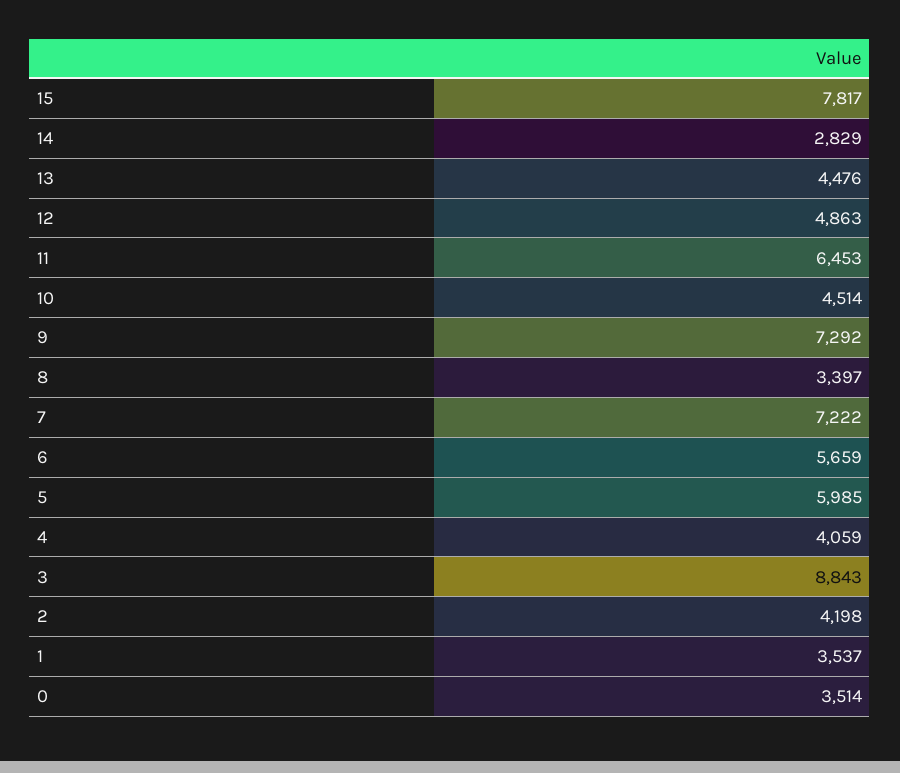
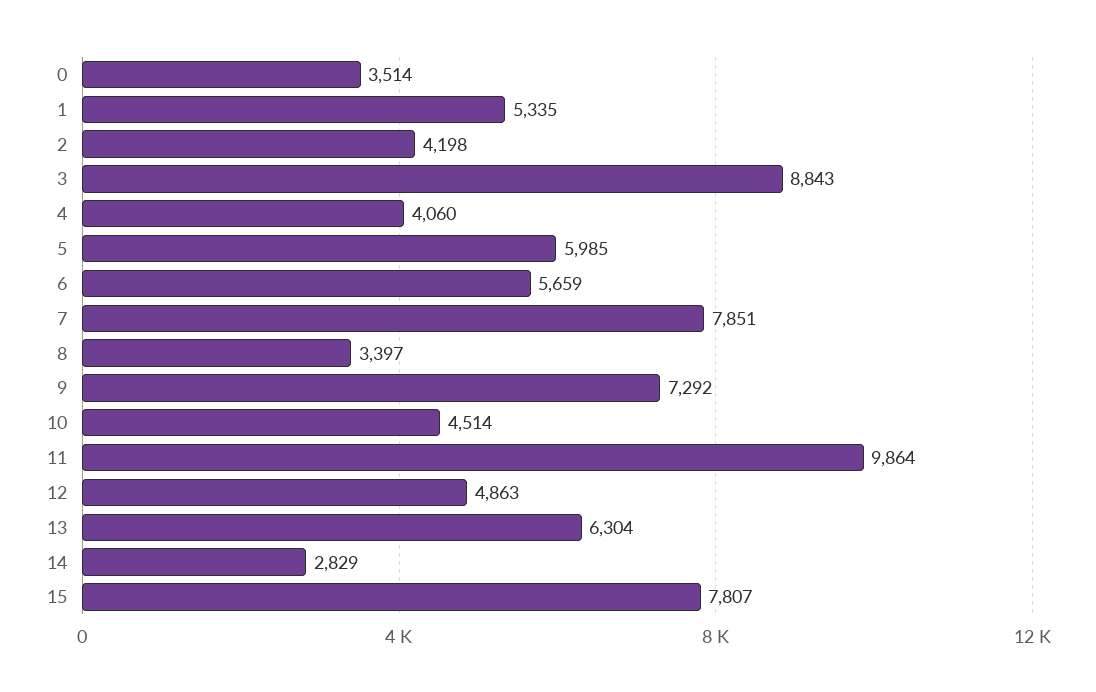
  {
-   "15": 7817,
+   "15": 7807,
    "14": 2829,
-   "13": 4476,
+   "13": 6304,
    "12": 4863,
-   "11": 6453,
+   "11": 9864,
    "10": 4514,
    "9": 7292,
    "8": 3397,
-   "7": 7222,
+   "7": 7851,
    "6": 5659,
    "5": 5985,
-   "4": 4059,
+   "4": 4060,
    "3": 8843,
    "2": 4198,
-   "1": 3537,
+   "1": 5335,
    "0": 3514
  }

